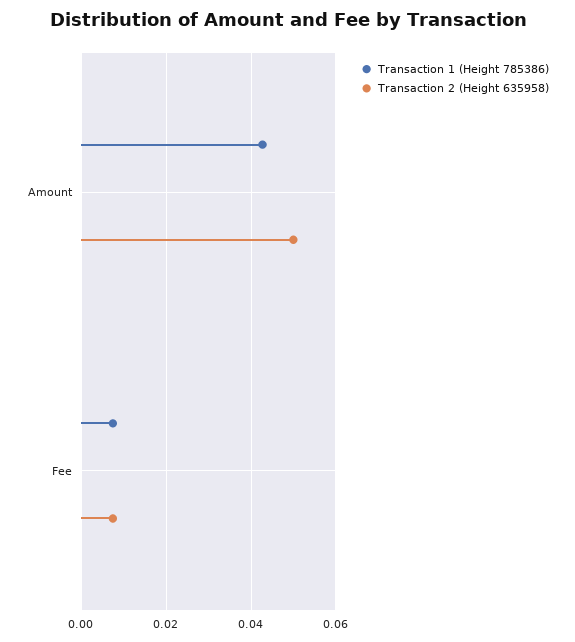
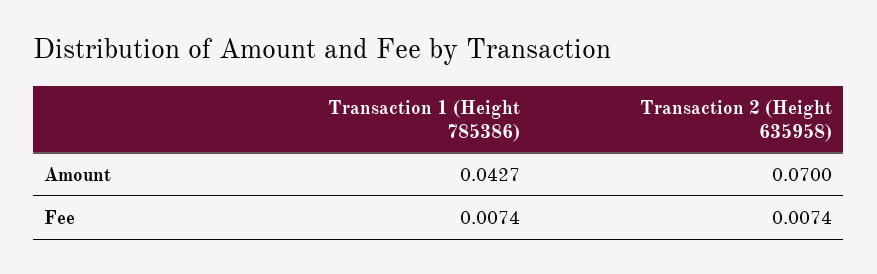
  {
    "Transaction 1 (Height 785386)": {
      "Amount": 0.0427,
      "Fee": 0.0074
    },
    "Transaction 2 (Height 635958)": {
-     "Amount": 0.05,
+     "Amount": 0.07,
      "Fee": 0.0074
    }
  }

